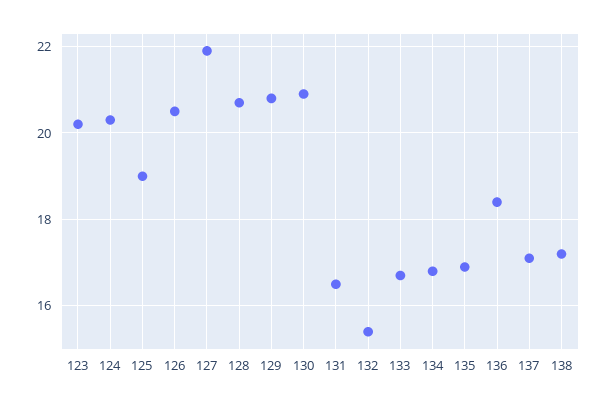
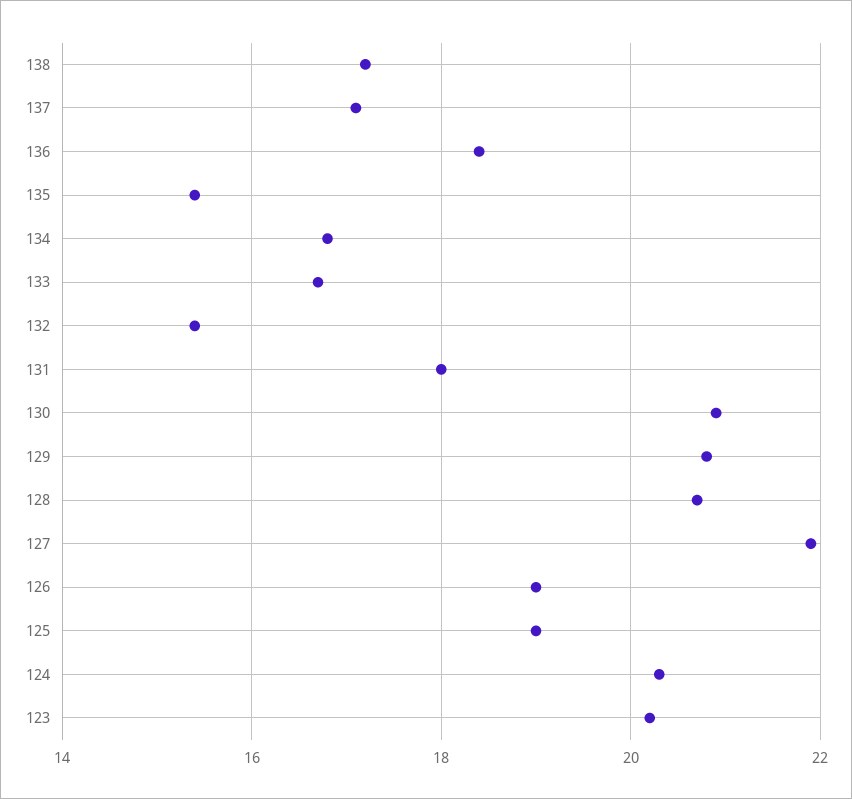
  {
    "123": 20,
    "124": 20.5,
    "125": 19,
-   "126": 20.5,
+   "126": 19,
    "127": 22,
    "128": 20.5,
    "129": 21,
    "130": 21,
-   "131": 16.5,
+   "131": 18,
    "132": 15.5,
    "133": 16.5,
    "134": 17,
-   "135": 17,
+   "135": 15.5,
    "136": 18.5,
    "137": 17,
    "138": 17
  }

